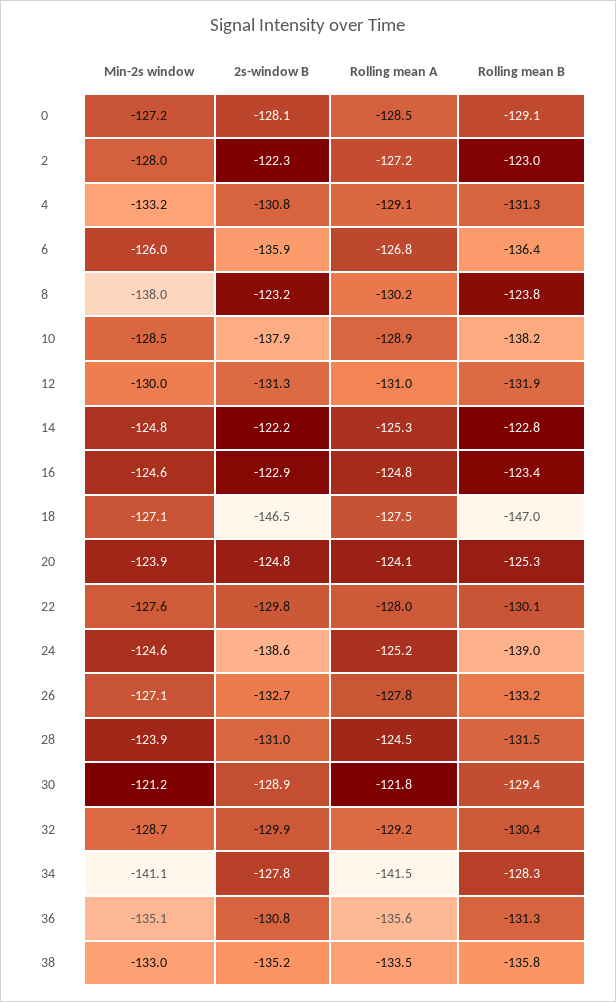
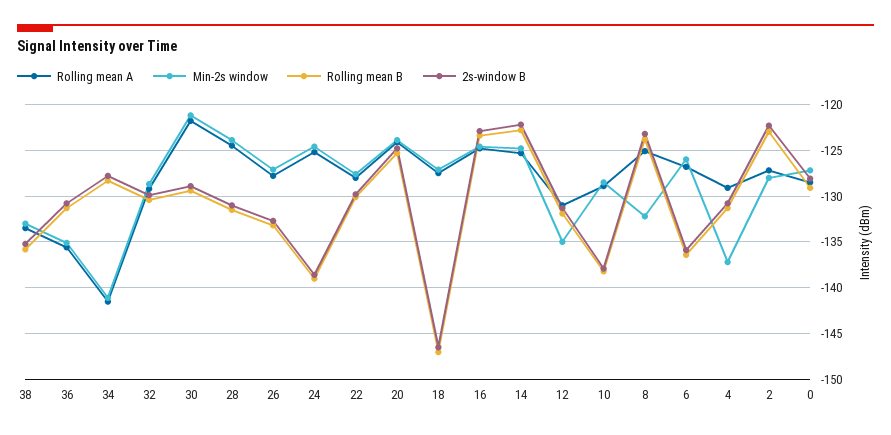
  {
    "Min-2s window": {
      "0": -127.2,
      "2": -128,
-     "4": -133.2,
+     "4": -137,
      "6": -126,
-     "8": -138,
+     "8": -132,
      "10": -128.5,
-     "12": -130,
+     "12": -135,
      "14": -124.8,
      "16": -124.6,
      "18": -127.1,
      "20": -123.9,
      "22": -127.6,
      "24": -124.6,
      "26": -127.1,
      "28": -123.9,
      "30": -121.2,
      "32": -128.7,
      "34": -141.1,
      "36": -135.1,
      "38": -133
    },
    "2s-window B": {
      "0": -128.1,
      "2": -122.3,
      "4": -130.8,
      "6": -135.9,
      "8": -123.2,
      "10": -137.9,
      "12": -131.3,
      "14": -122.2,
      "16": -122.9,
      "18": -146.5,
      "20": -124.8,
      "22": -129.8,
      "24": -138.6,
      "26": -132.7,
      "28": -131,
      "30": -128.9,
      "32": -129.9,
      "34": -127.8,
      "36": -130.8,
      "38": -135.2
    },
    "Rolling mean A": {
      "0": -128.5,
      "2": -127.2,
      "4": -129.1,
      "6": -126.8,
-     "8": -130.2,
+     "8": -125,
      "10": -128.9,
      "12": -131,
      "14": -125.3,
      "16": -124.8,
      "18": -127.5,
      "20": -124.1,
      "22": -128,
      "24": -125.2,
      "26": -127.8,
      "28": -124.5,
      "30": -121.8,
      "32": -129.2,
      "34": -141.5,
      "36": -135.6,
      "38": -133.5
    },
    "Rolling mean B": {
      "0": -129.1,
      "2": -123,
      "4": -131.3,
      "6": -136.4,
      "8": -123.8,
      "10": -138.2,
      "12": -131.9,
      "14": -122.8,
      "16": -123.4,
      "18": -147,
      "20": -125.3,
      "22": -130.1,
      "24": -139,
      "26": -133.2,
      "28": -131.5,
      "30": -129.4,
      "32": -130.4,
      "34": -128.3,
      "36": -131.3,
      "38": -135.8
    }
  }

